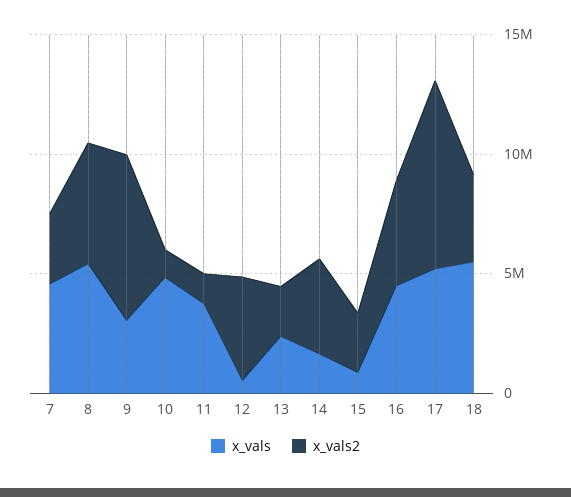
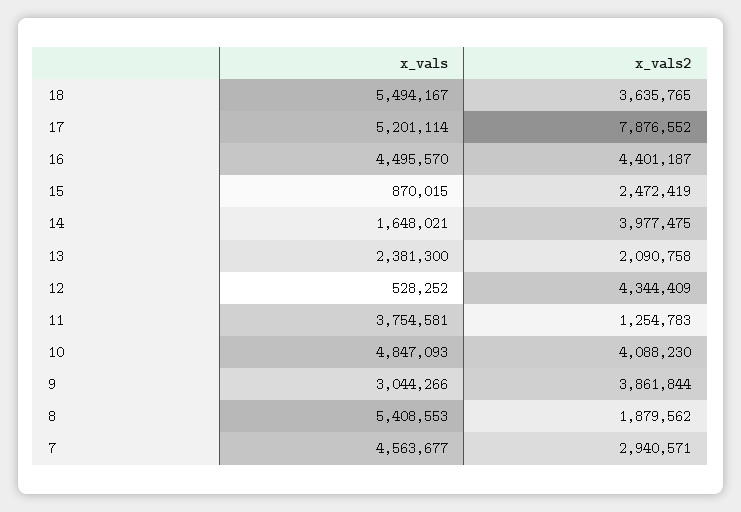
  {
    "x_vals": {
      "7": 4563677,
      "8": 5408553,
      "9": 3044266,
      "10": 4847093,
      "11": 3754581,
      "12": 528252,
      "13": 2381300,
      "14": 1648021,
      "15": 870015,
      "16": 4495570,
      "17": 5201114,
      "18": 5494167
    },
    "x_vals2": {
      "7": 2940571,
-     "8": 5000000,
+     "8": 1879562,
-     "9": 7000000,
+     "9": 3861844,
-     "10": 1000000,
+     "10": 4088230,
      "11": 1254783,
      "12": 4344409,
      "13": 2090758,
      "14": 3977475,
      "15": 2472419,
      "16": 4401187,
      "17": 7876552,
      "18": 3635765
    }
  }

